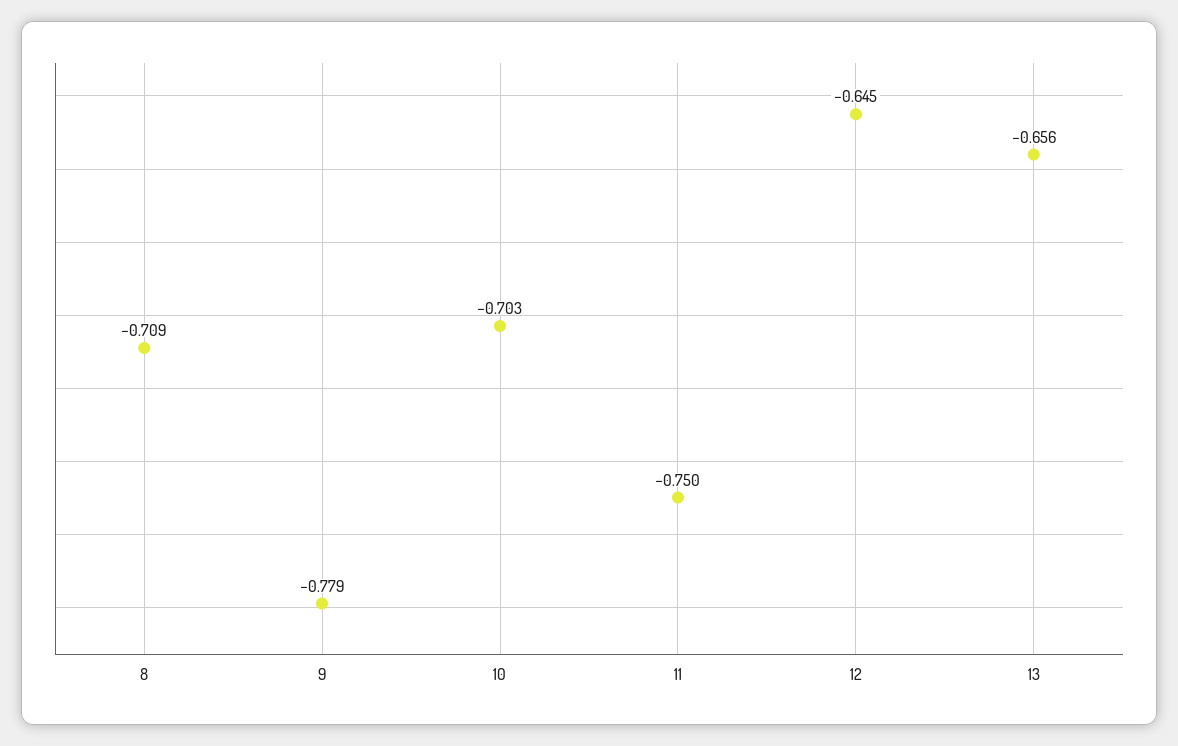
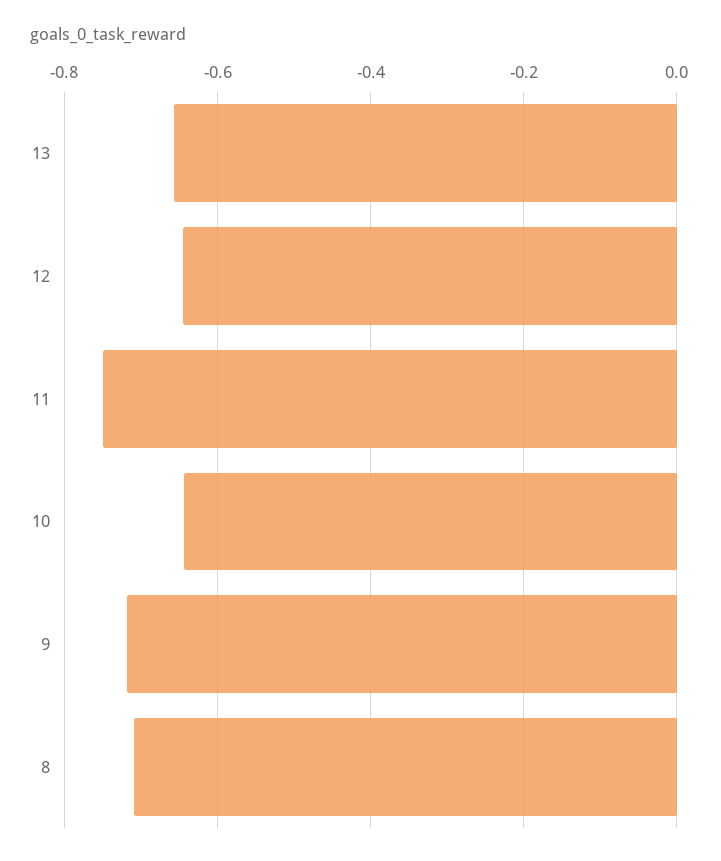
  {
    "8": -0.709,
-   "9": -0.779,
+   "9": -0.72,
-   "10": -0.703,
+   "10": -0.64,
    "11": -0.75,
    "12": -0.645,
    "13": -0.656
  }

